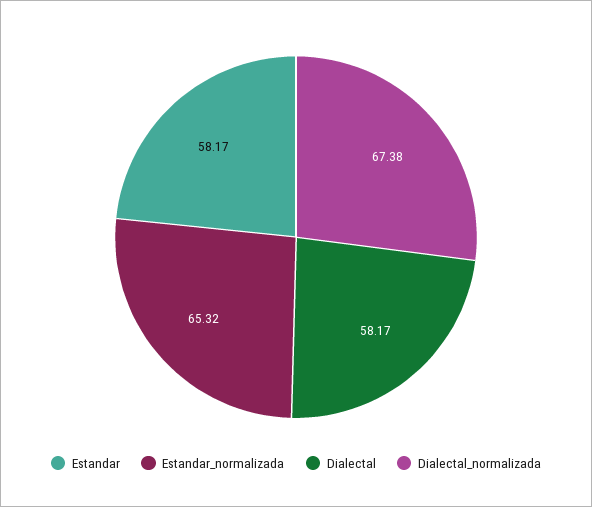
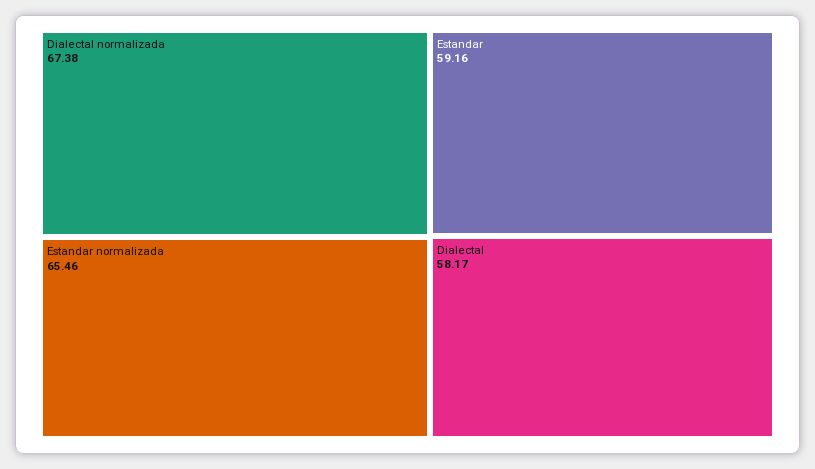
  {
-   "Estandar": 58.17,
+   "Estandar": 59.16,
-   "Estandar_normalizada": 65.32,
+   "Estandar_normalizada": 65.46,
    "Dialectal": 58.17,
    "Dialectal_normalizada": 67.38
  }

